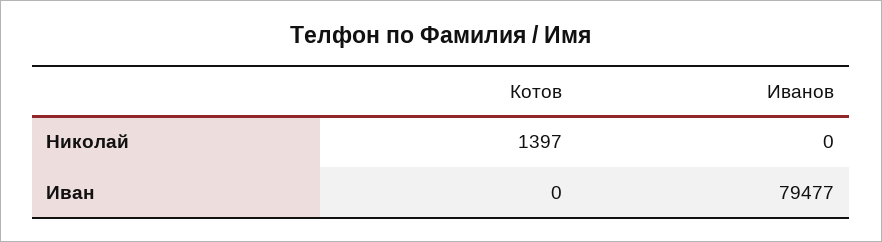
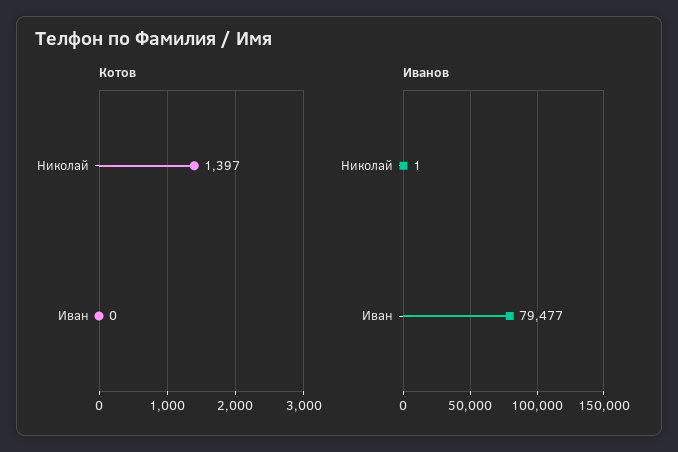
  {
    "Котов": {
      "Николай": 1397,
      "Иван": 0
    },
    "Иванов": {
-     "Николай": 0,
+     "Николай": 1,
      "Иван": 79477
    }
  }

